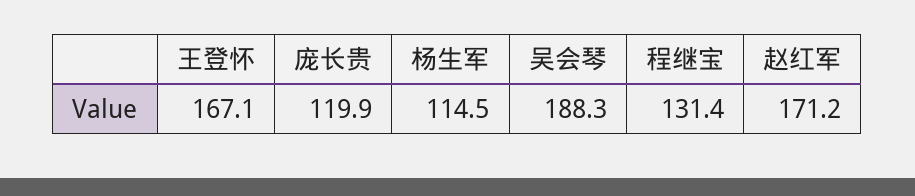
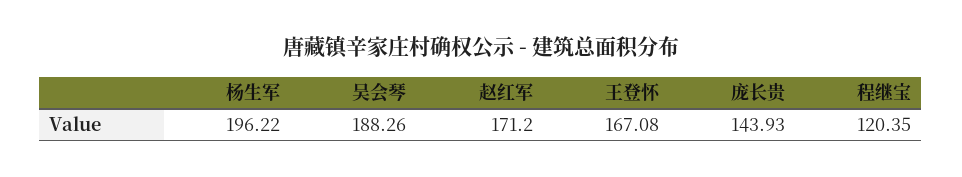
  {
    "王登怀": 167.08,
-   "庞长贵": 119.9,
+   "庞长贵": 143.93,
-   "杨生军": 114.5,
+   "杨生军": 196.22,
    "吴会琴": 188.26,
-   "程继宝": 131.4,
+   "程继宝": 120.35,
    "赵红军": 171.2
  }

